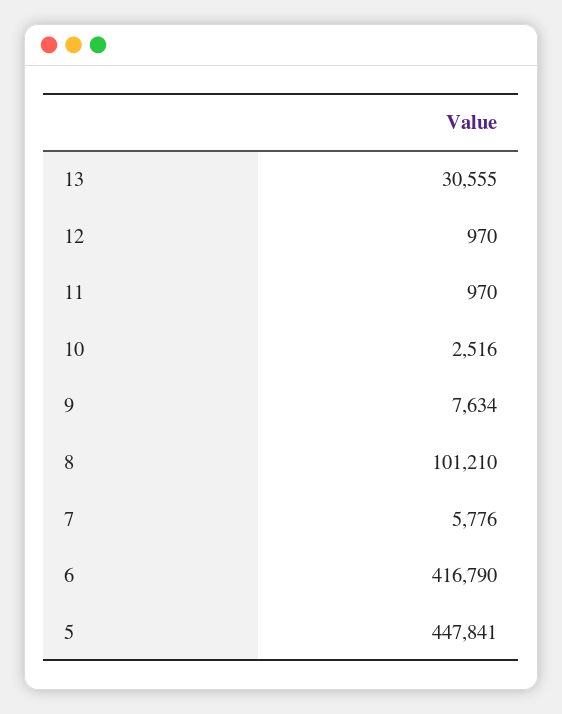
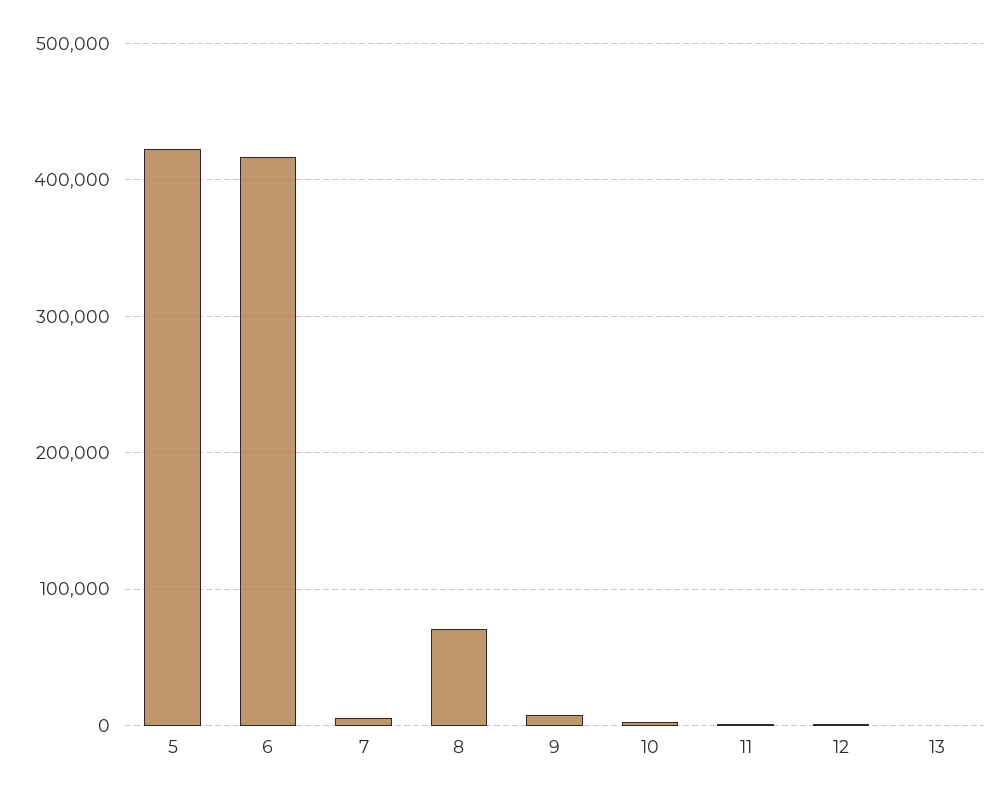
  {
-   "13": 30555,
+   "13": 0,
    "12": 970,
    "11": 970,
    "10": 2516,
    "9": 7634,
-   "8": 101210,
+   "8": 70000,
    "7": 5776,
    "6": 416790,
-   "5": 447841
+   "5": 420000
  }

